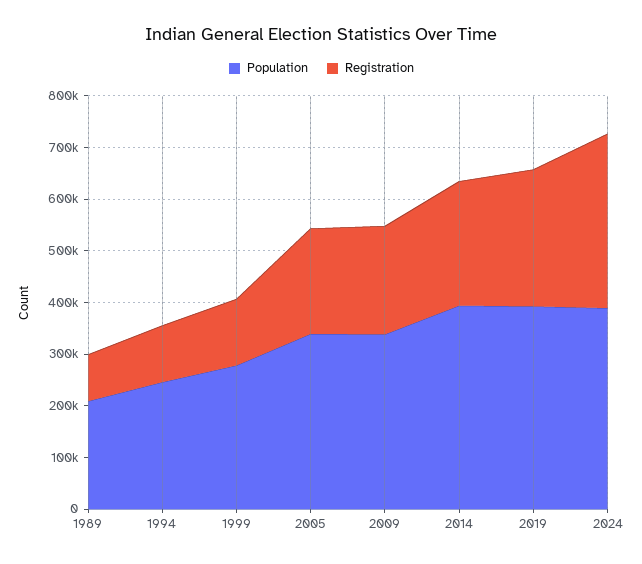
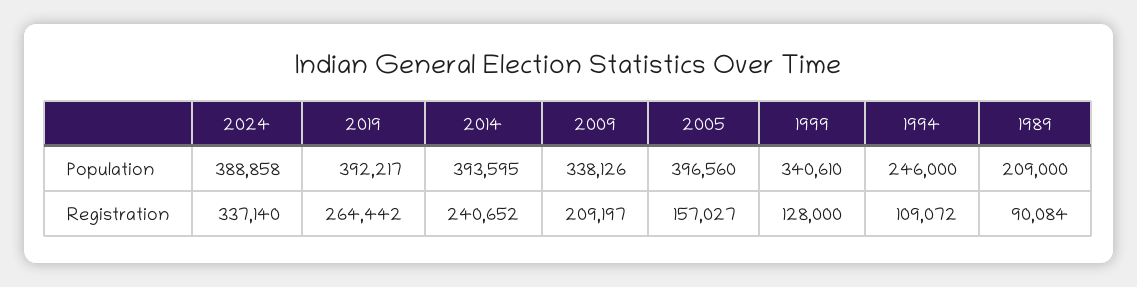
  {
    "Population": {
      "1989": 209000,
      "1994": 246000,
-     "1999": 280000,
+     "1999": 340610,
-     "2005": 340000,
+     "2005": 396560,
      "2009": 338126,
      "2014": 393595,
      "2019": 392217,
      "2024": 388858
    },
    "Registration": {
      "1989": 90084,
      "1994": 109072,
      "1999": 128000,
-     "2005": 200000,
+     "2005": 157027,
      "2009": 209197,
      "2014": 240652,
      "2019": 264442,
      "2024": 337140
    }
  }

